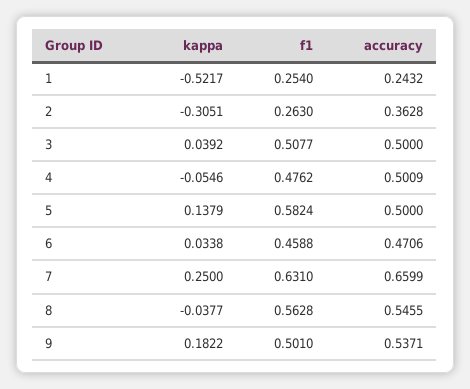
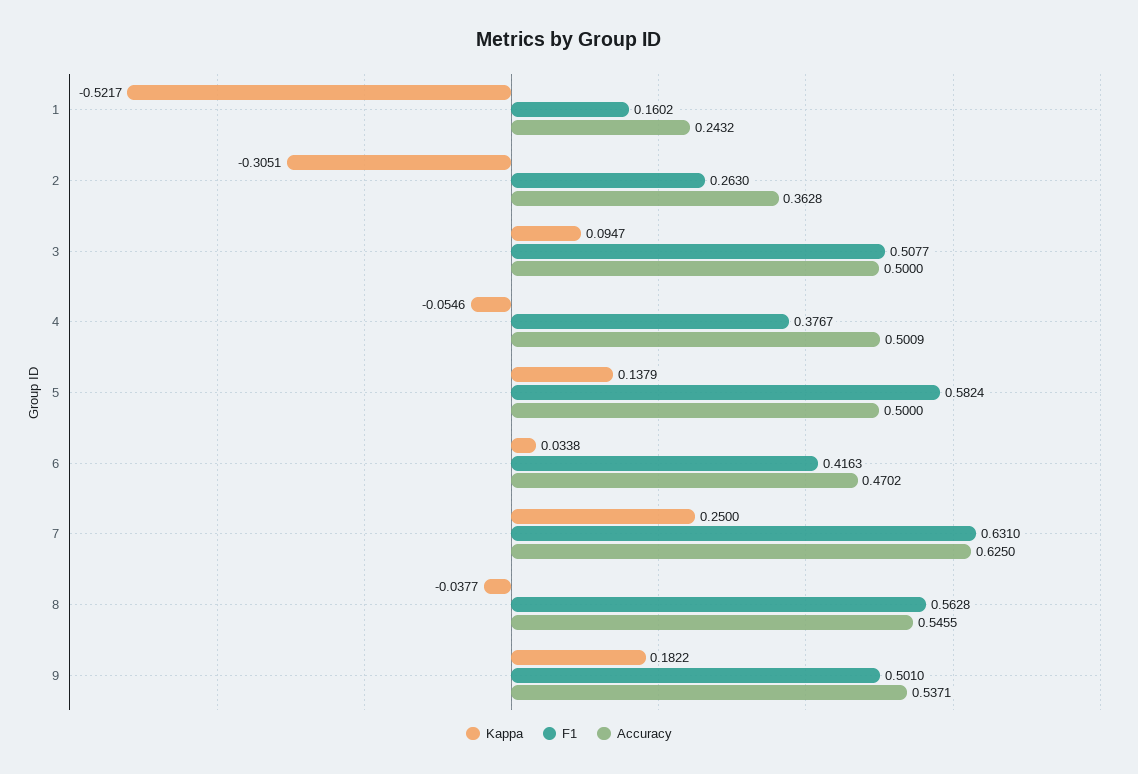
  {
    "kappa": {
      "1": -0.5217,
      "2": -0.3051,
-     "3": 0.0392,
+     "3": 0.0947,
      "4": -0.0546,
      "5": 0.1379,
      "6": 0.0338,
      "7": 0.25,
      "8": -0.0377,
      "9": 0.1822
    },
    "f1": {
-     "1": 0.254,
+     "1": 0.1602,
      "2": 0.263,
      "3": 0.5077,
-     "4": 0.4762,
+     "4": 0.3767,
      "5": 0.5824,
-     "6": 0.4588,
+     "6": 0.4163,
      "7": 0.631,
      "8": 0.5628,
      "9": 0.501
    },
    "accuracy": {
      "1": 0.2432,
      "2": 0.3628,
      "3": 0.5,
      "4": 0.5009,
      "5": 0.5,
-     "6": 0.4706,
+     "6": 0.4702,
-     "7": 0.6599,
+     "7": 0.625,
      "8": 0.5455,
      "9": 0.5371
    }
  }

